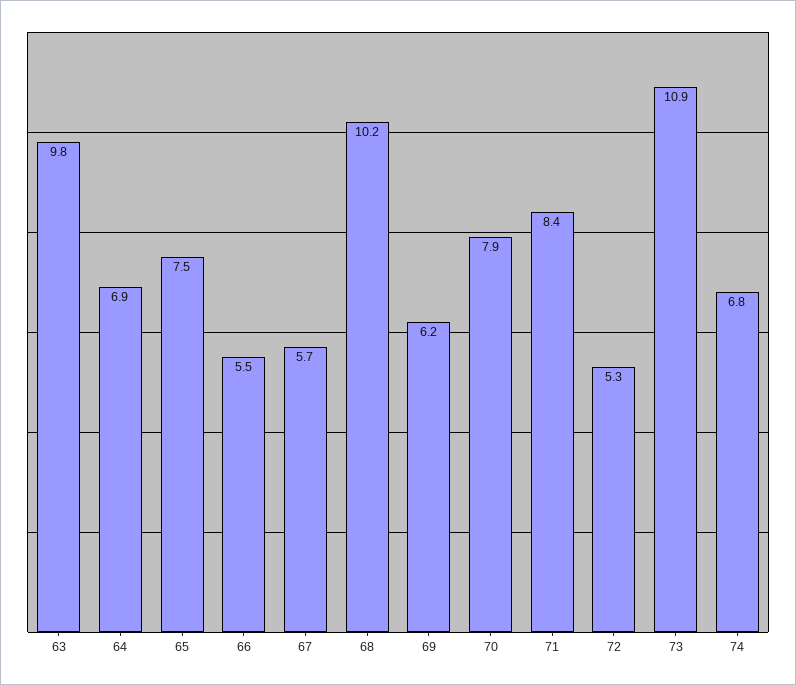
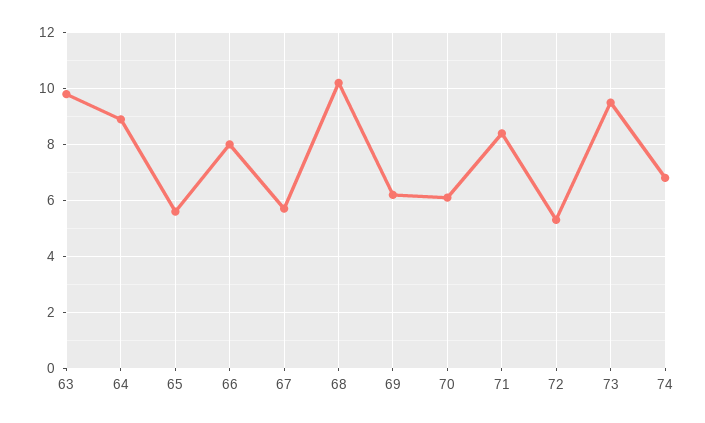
  {
    "63": 9.8,
-   "64": 6.9,
+   "64": 9,
-   "65": 7.5,
+   "65": 5.5,
-   "66": 5.5,
+   "66": 8,
    "67": 5.7,
    "68": 10.2,
    "69": 6.2,
-   "70": 7.9,
+   "70": 6,
    "71": 8.4,
    "72": 5.3,
-   "73": 10.9,
+   "73": 9.5,
    "74": 6.8
  }

